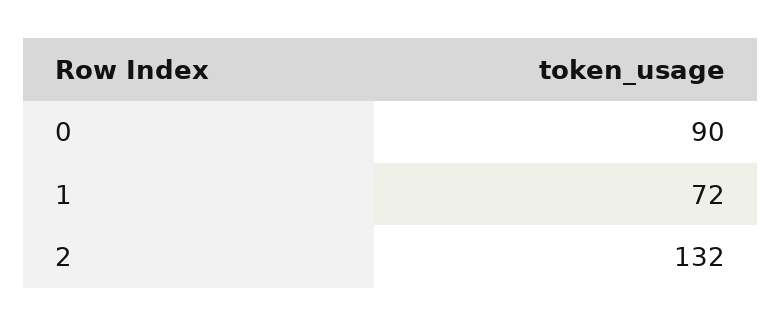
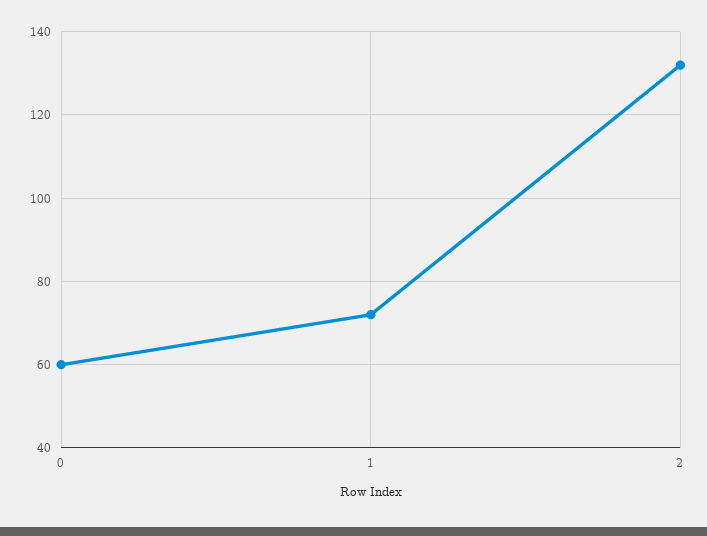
  {
-   "0": 90,
+   "0": 60,
    "1": 72,
    "2": 132
  }

